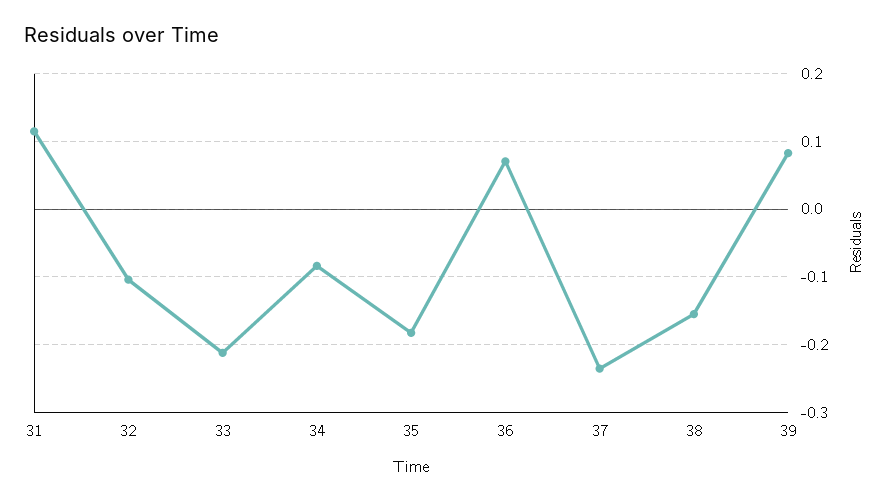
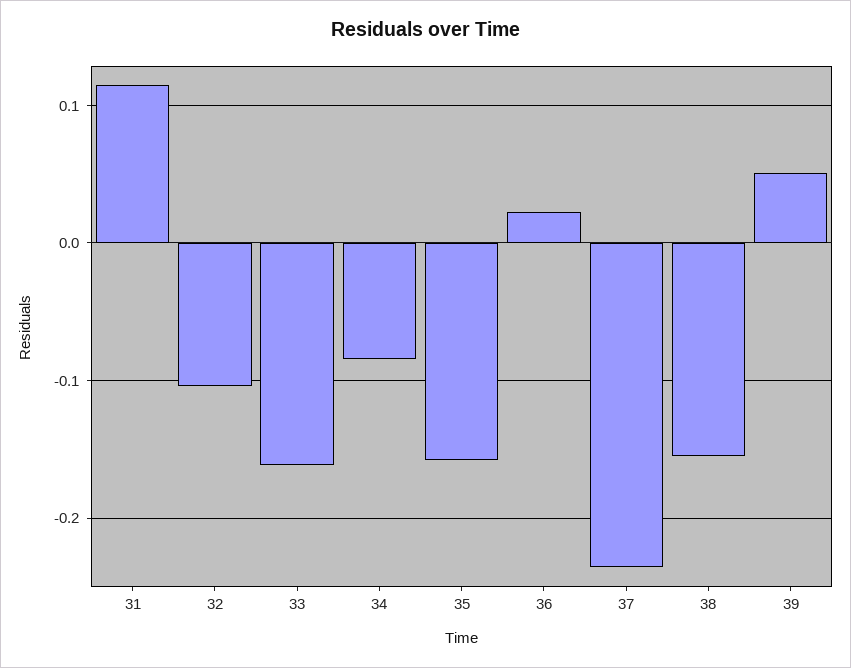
  {
    "31": 0.11,
    "32": -0.1,
-   "33": -0.21,
+   "33": -0.16,
    "34": -0.08,
-   "35": -0.18,
+   "35": -0.16,
-   "36": 0.07,
+   "36": 0.02,
    "37": -0.24,
    "38": -0.16,
-   "39": 0.08
+   "39": 0.05
  }

